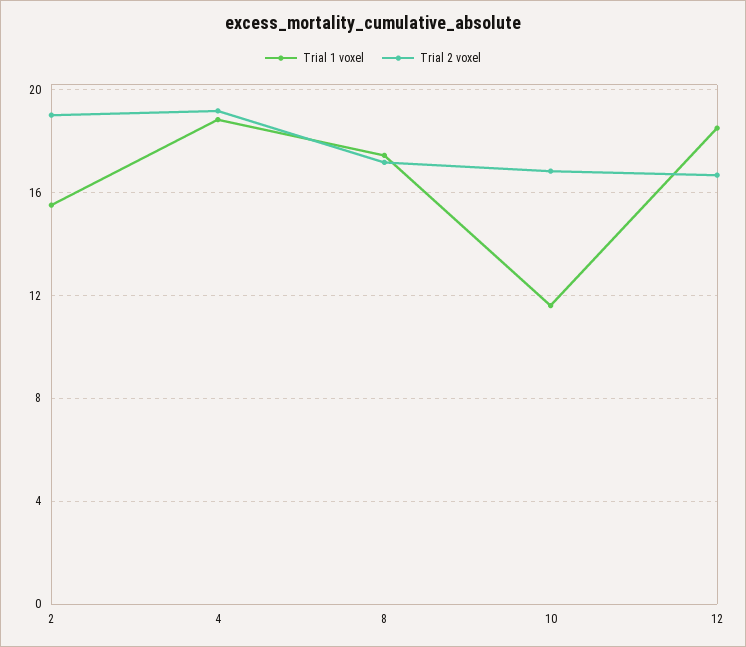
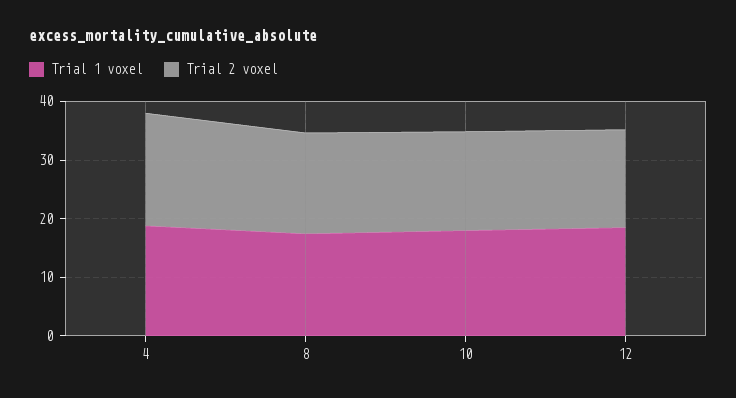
  {
    "Trial 1 voxel": {
-     "2": 15.5,
      "4": 19,
      "8": 17.5,
-     "10": 11.5,
+     "10": 18,
      "12": 18.5
    },
    "Trial 2 voxel": {
-     "2": 19,
      "4": 19,
      "8": 17,
      "10": 17,
      "12": 16.5
    }
  }

